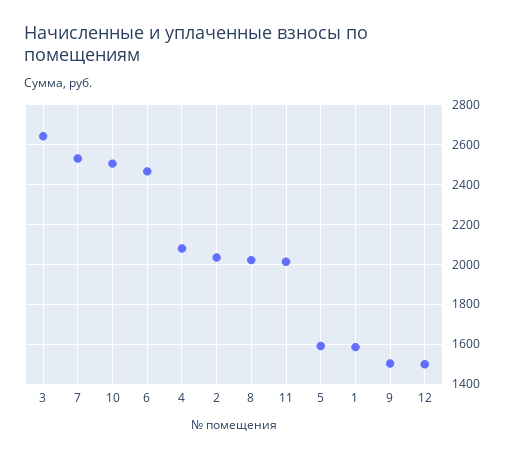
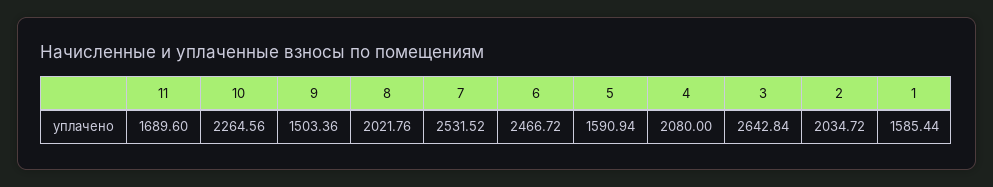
  {
    "3": 2642.84,
    "7": 2531.52,
-   "10": 2500,
+   "10": 2264.56,
    "6": 2466.72,
    "4": 2080,
    "2": 2034.72,
    "8": 2021.76,
-   "11": 2000,
+   "11": 1689.6,
    "5": 1590.94,
    "1": 1585.44,
-   "9": 1503.36,
+   "9": 1503.36
-   "12": 1500
  }

